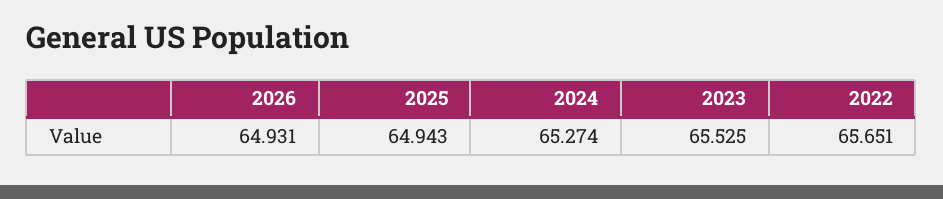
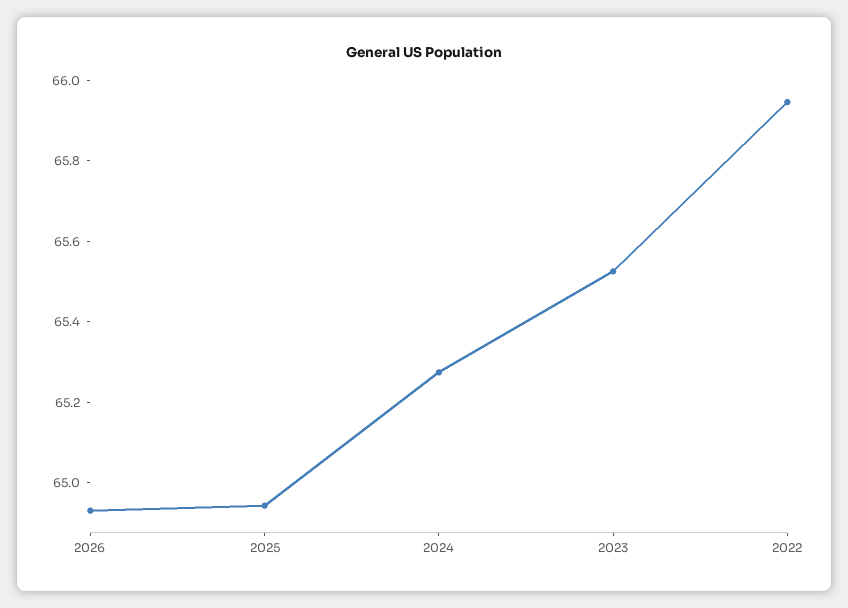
  {
    "2026": 64.931,
    "2025": 64.943,
    "2024": 65.274,
    "2023": 65.525,
-   "2022": 65.651
+   "2022": 65.95
  }

